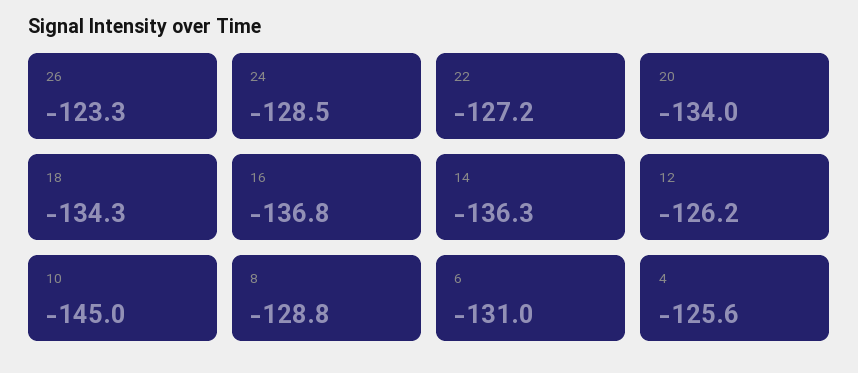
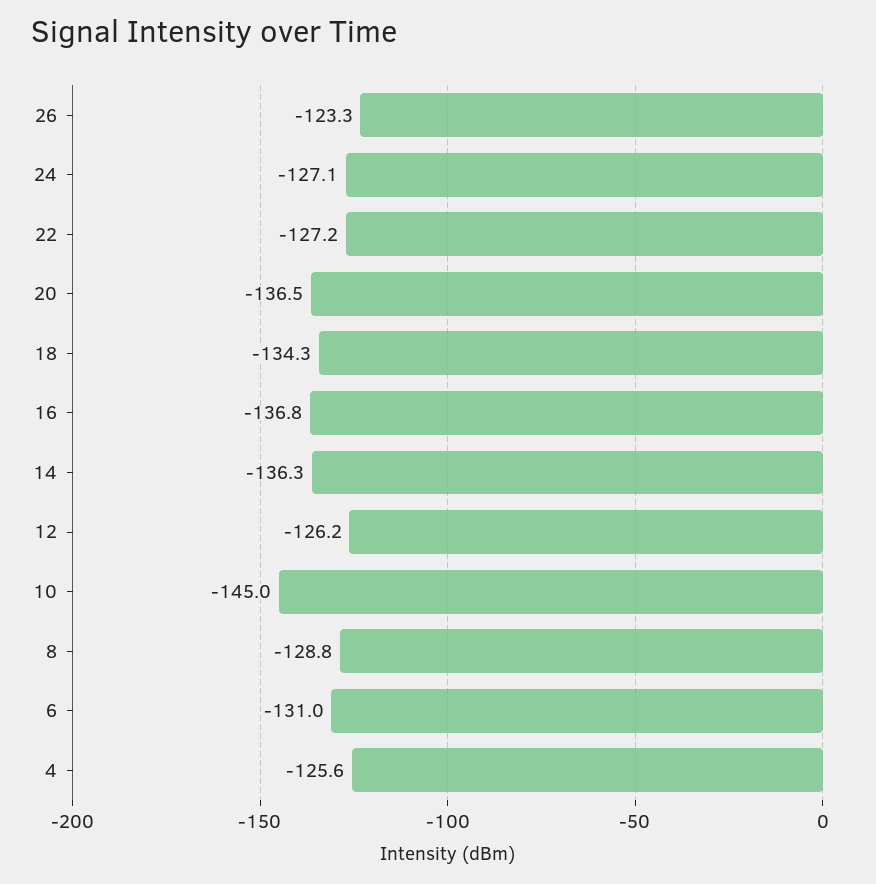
  {
    "26": -123.3,
-   "24": -128.5,
+   "24": -127.1,
    "22": -127.2,
-   "20": -134,
+   "20": -136.5,
    "18": -134.3,
    "16": -136.8,
    "14": -136.3,
    "12": -126.2,
    "10": -145,
    "8": -128.8,
    "6": -131,
    "4": -125.6
  }

